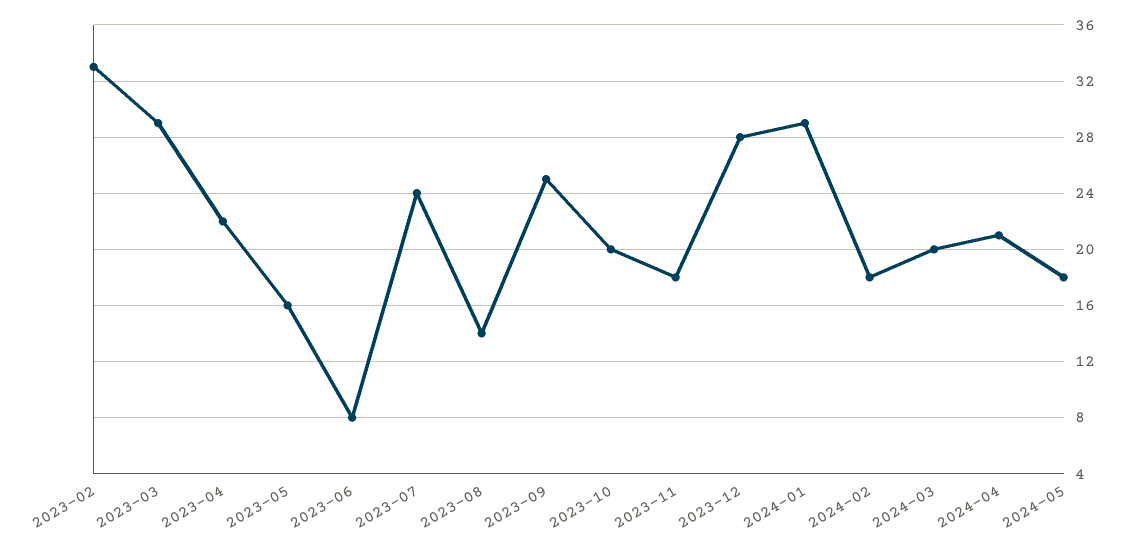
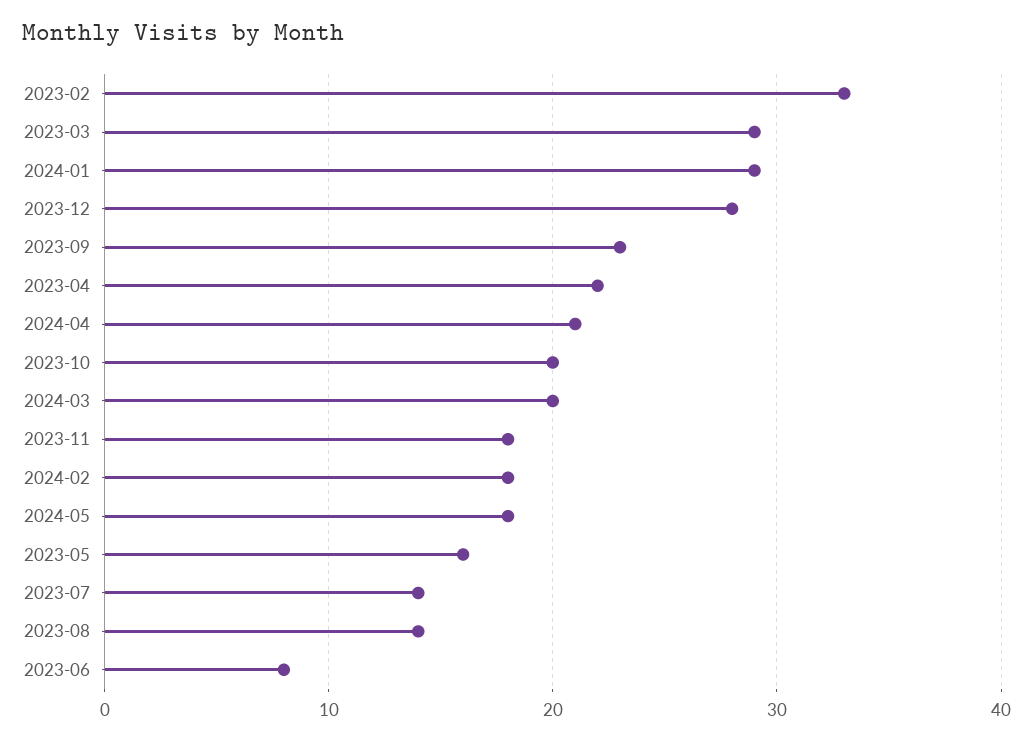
  {
    "2023-02": 33,
    "2023-03": 29,
    "2023-04": 22,
    "2023-05": 16,
    "2023-06": 8,
-   "2023-07": 24,
+   "2023-07": 14,
    "2023-08": 14,
-   "2023-09": 25,
+   "2023-09": 23,
    "2023-10": 20,
    "2023-11": 18,
    "2023-12": 28,
    "2024-01": 29,
    "2024-02": 18,
    "2024-03": 20,
    "2024-04": 21,
    "2024-05": 18
  }

